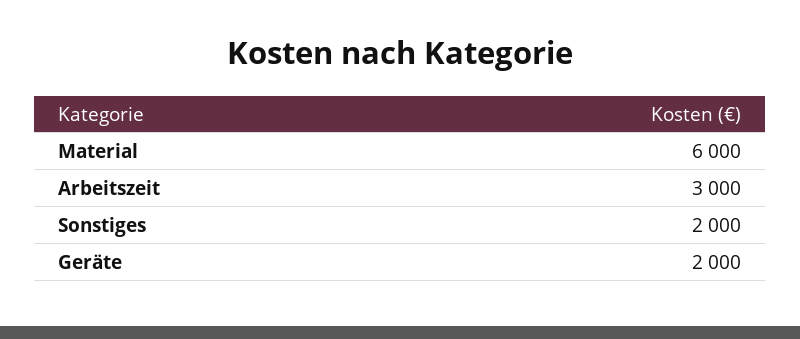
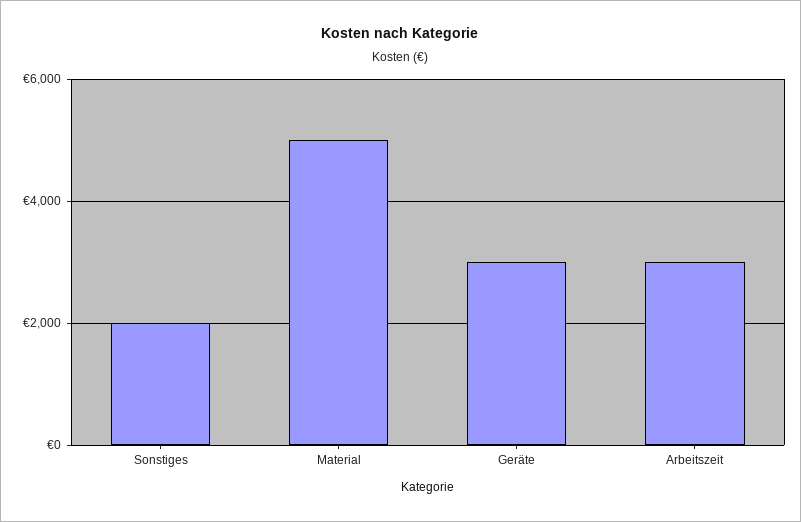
  {
-   "Material": 6000,
+   "Material": 5000,
    "Arbeitszeit": 3000,
    "Sonstiges": 2000,
-   "Geräte": 2000
+   "Geräte": 3000
  }

